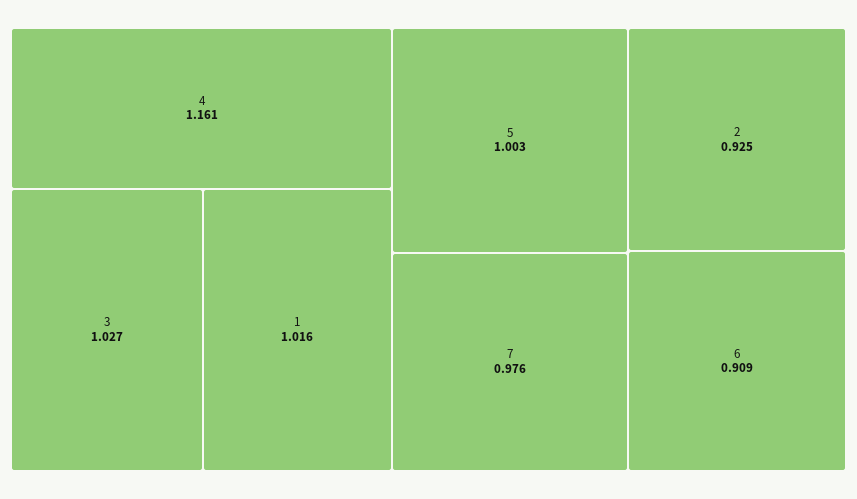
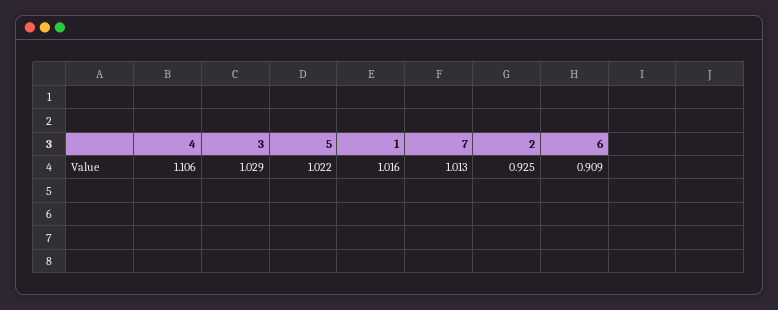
  {
-   "4": 1.161,
+   "4": 1.106,
-   "3": 1.027,
+   "3": 1.029,
    "1": 1.016,
-   "5": 1.003,
+   "5": 1.022,
-   "7": 0.976,
+   "7": 1.013,
    "2": 0.925,
    "6": 0.909
  }

